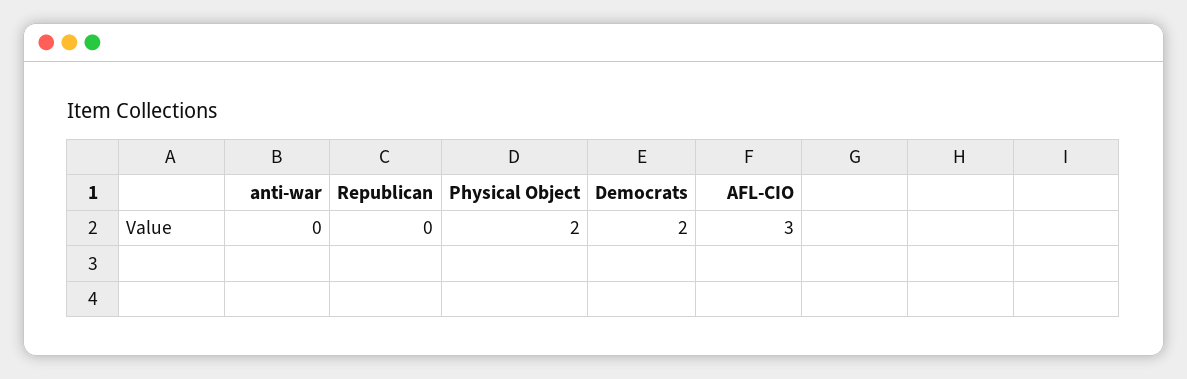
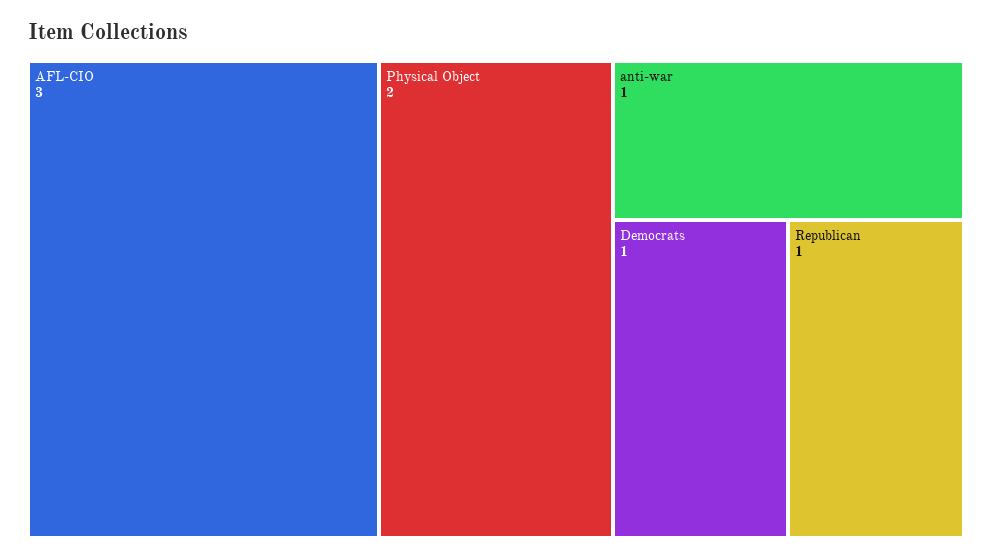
  {
-   "anti-war": 0,
+   "anti-war": 1,
-   "Republican": 0,
+   "Republican": 1,
    "Physical Object": 2,
-   "Democrats": 2,
+   "Democrats": 1,
    "AFL-CIO": 3
  }

